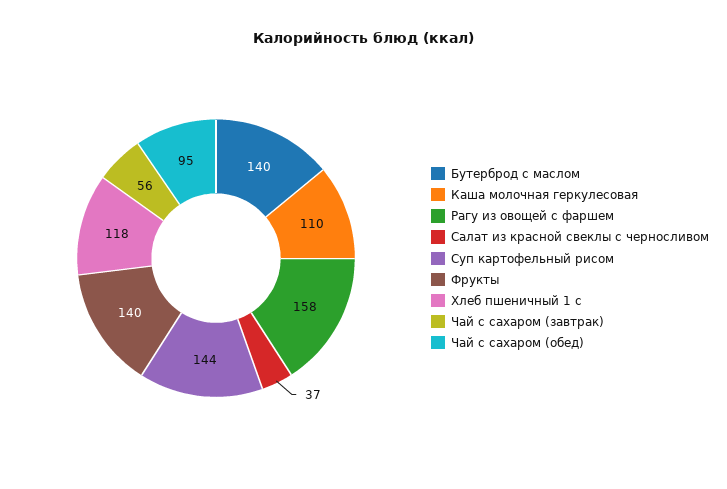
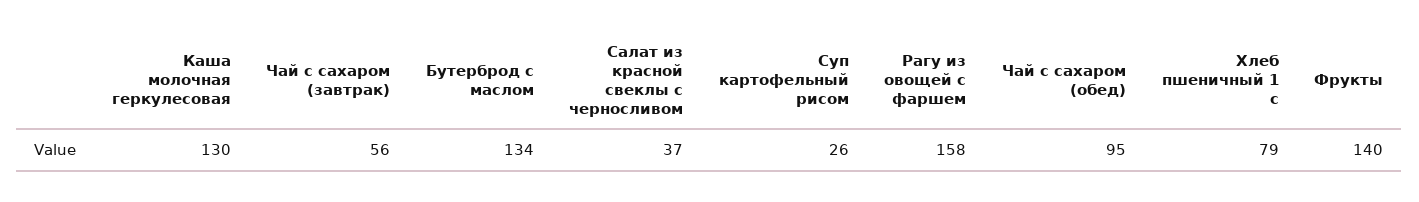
  {
-   "Бутерброд с маслом": 140,
+   "Бутерброд с маслом": 134,
-   "Каша молочная геркулесовая": 110,
+   "Каша молочная геркулесовая": 130,
    "Рагу из овощей с фаршем": 158,
    "Салат из красной свеклы с черносливом": 37,
-   "Суп картофельный рисом": 144,
+   "Суп картофельный рисом": 26,
    "Фрукты": 140,
-   "Хлеб пшеничный 1 с": 118,
+   "Хлеб пшеничный 1 с": 79,
    "Чай с сахаром (завтрак)": 56,
    "Чай с сахаром (обед)": 95
  }

